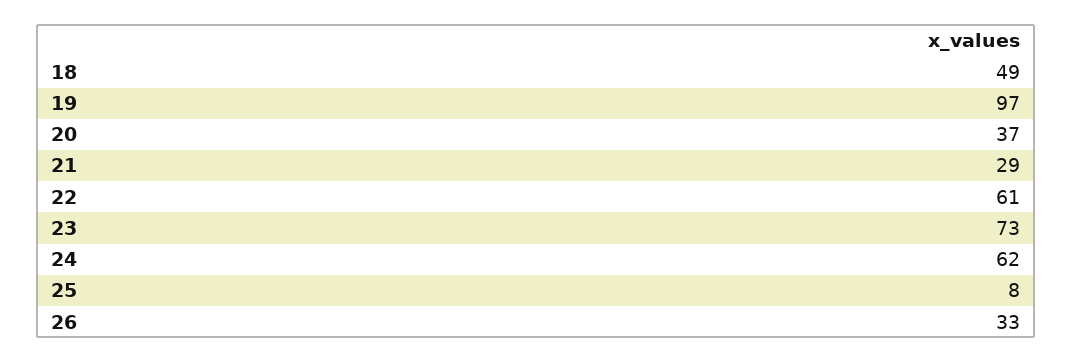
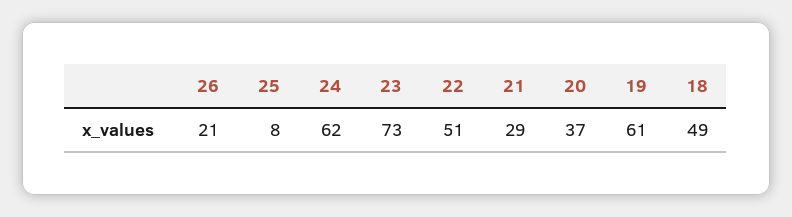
  {
    "18": 49,
-   "19": 97,
+   "19": 61,
    "20": 37,
    "21": 29,
-   "22": 61,
+   "22": 51,
    "23": 73,
    "24": 62,
    "25": 8,
-   "26": 33
+   "26": 21
  }

